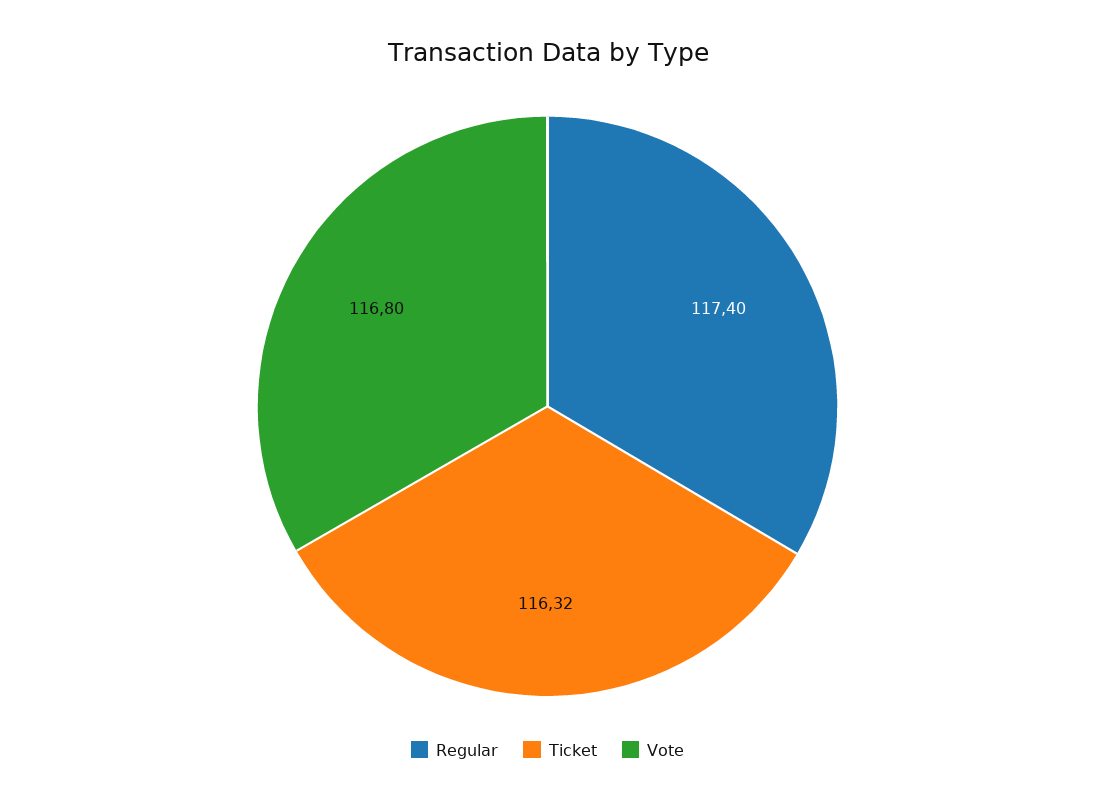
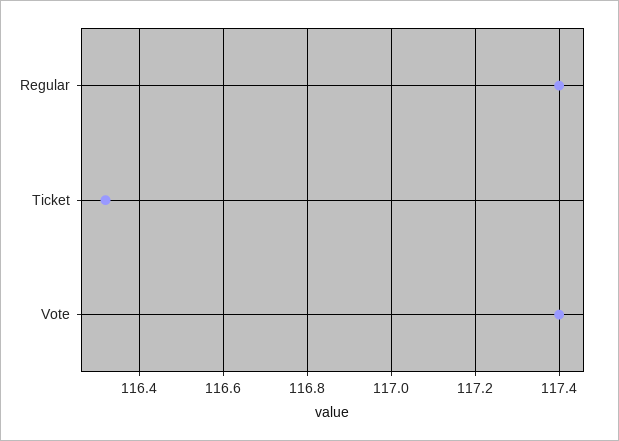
  {
    "Regular": 117.4,
    "Ticket": 116.32,
-   "Vote": 116.8
+   "Vote": 117.4
  }

